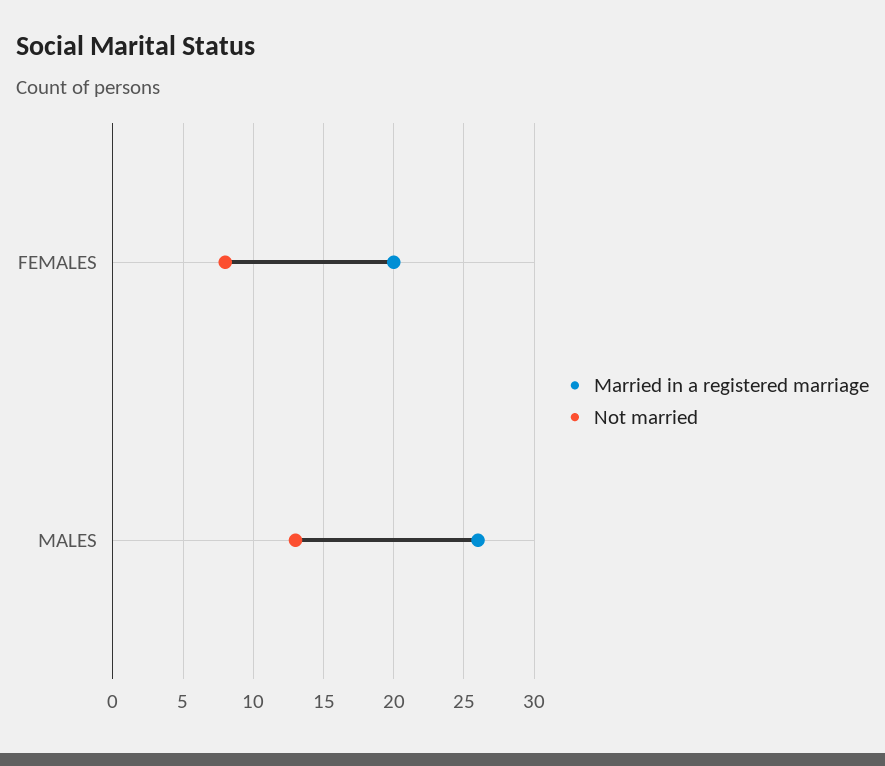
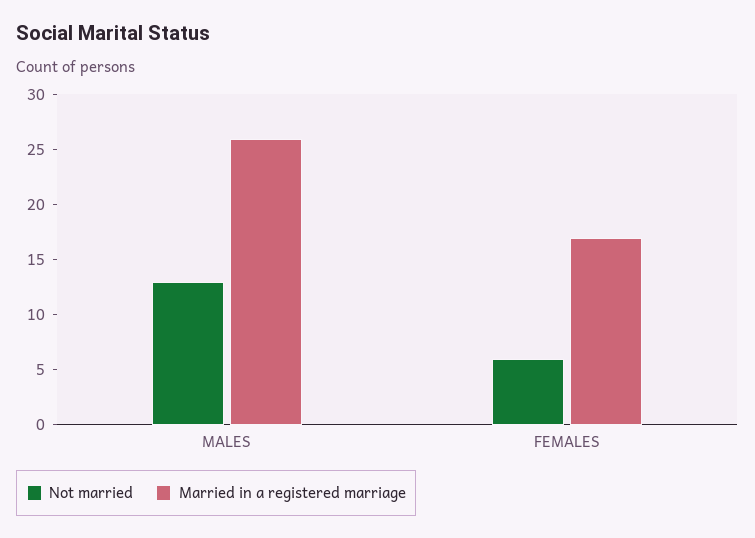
  {
    "Married in a registered marriage": {
-     "FEMALES": 20,
+     "FEMALES": 17,
      "MALES": 26
    },
    "Not married": {
-     "FEMALES": 8,
+     "FEMALES": 6,
      "MALES": 13
    }
  }

